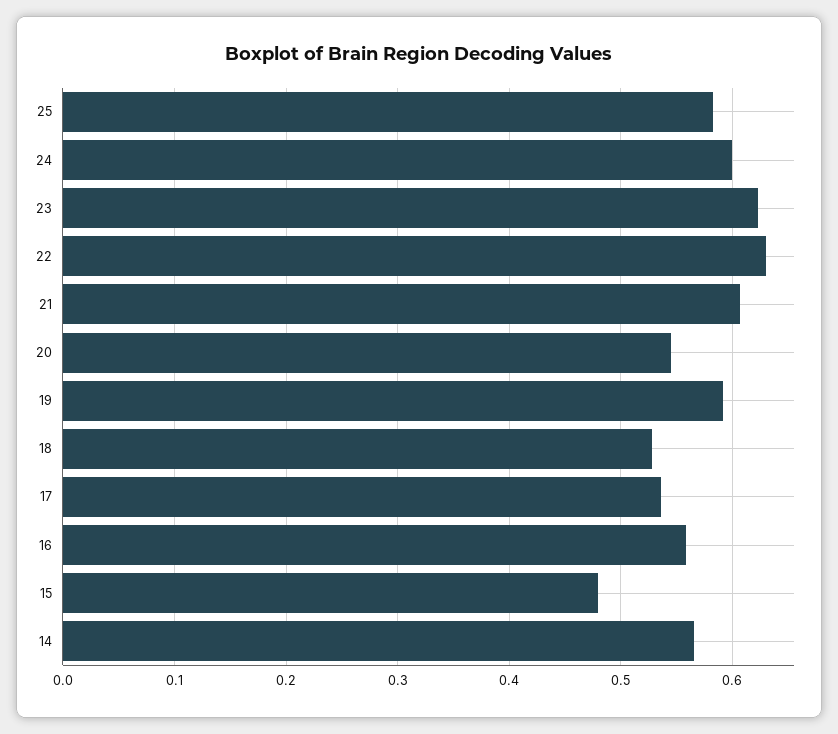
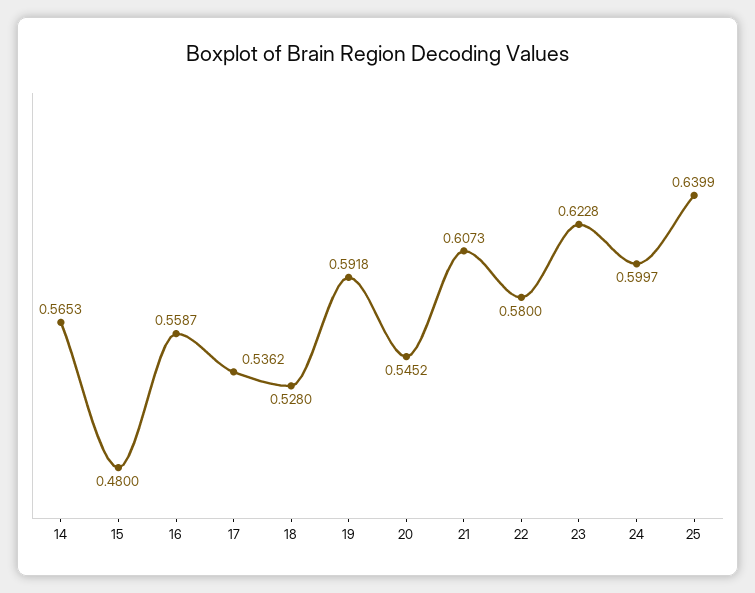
  {
-   "25": 0.58,
+   "25": 0.6399,
    "24": 0.5997,
    "23": 0.6228,
-   "22": 0.63,
+   "22": 0.58,
    "21": 0.6073,
    "20": 0.5452,
    "19": 0.5918,
    "18": 0.528,
    "17": 0.5362,
    "16": 0.5587,
    "15": 0.48,
    "14": 0.5653
  }

